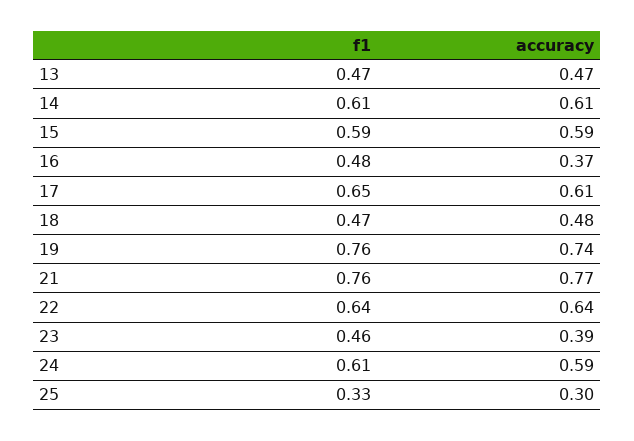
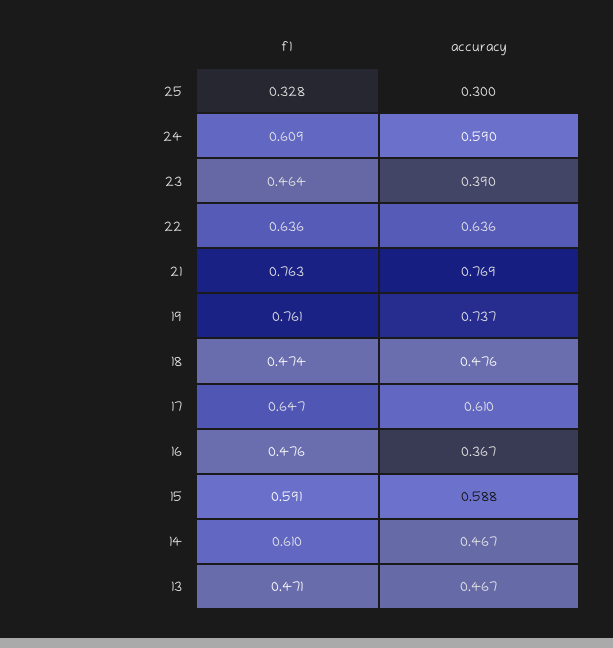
  {
    "f1": {
      "13": 0.471,
      "14": 0.61,
      "15": 0.591,
      "16": 0.476,
      "17": 0.647,
      "18": 0.474,
      "19": 0.761,
      "21": 0.763,
      "22": 0.636,
      "23": 0.464,
      "24": 0.609,
      "25": 0.328
    },
    "accuracy": {
      "13": 0.467,
-     "14": 0.61,
+     "14": 0.467,
      "15": 0.588,
      "16": 0.367,
      "17": 0.61,
      "18": 0.476,
      "19": 0.737,
      "21": 0.769,
      "22": 0.636,
      "23": 0.39,
      "24": 0.59,
      "25": 0.3
    }
  }

